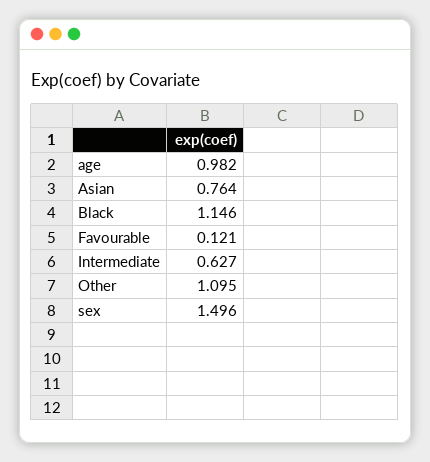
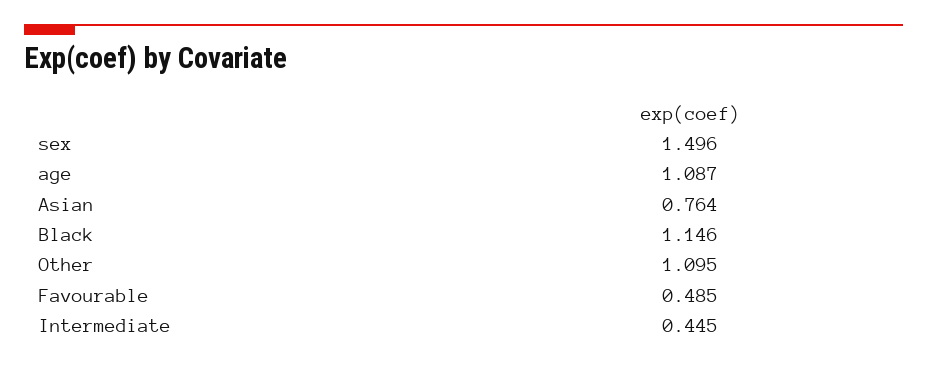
  {
-   "age": 0.982,
+   "age": 1.087,
    "Asian": 0.764,
    "Black": 1.146,
-   "Favourable": 0.121,
+   "Favourable": 0.485,
-   "Intermediate": 0.627,
+   "Intermediate": 0.445,
    "Other": 1.095,
    "sex": 1.496
  }

